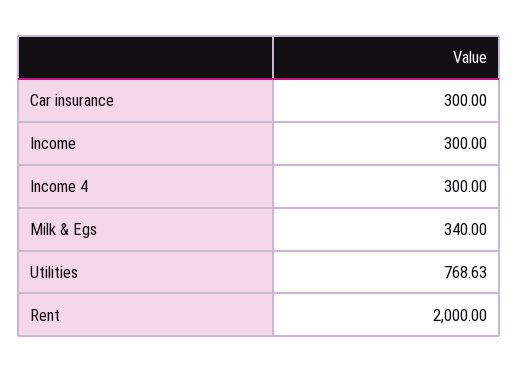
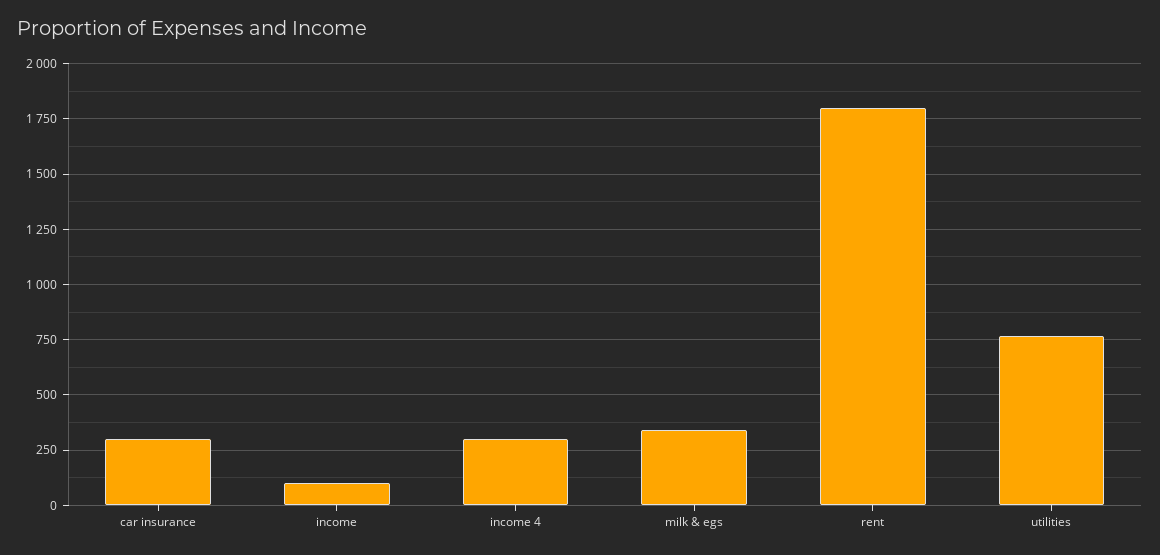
  {
    "Car insurance": 300,
-   "Income": 300,
+   "Income": 100,
    "Income 4": 300,
    "Milk & Egs": 340,
    "Utilities": 768.63,
-   "Rent": 2000
+   "Rent": 1800
  }

